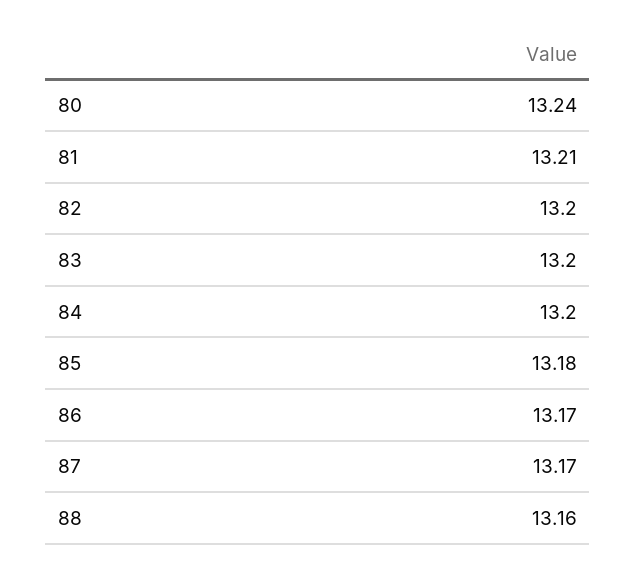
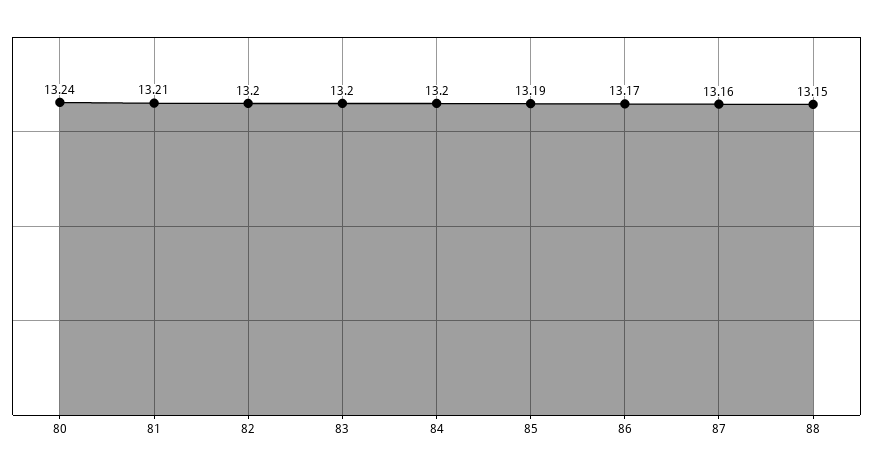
  {
    "80": 13.24,
    "81": 13.21,
    "82": 13.2,
    "83": 13.2,
    "84": 13.2,
-   "85": 13.18,
+   "85": 13.19,
    "86": 13.17,
-   "87": 13.17,
+   "87": 13.16,
-   "88": 13.16
+   "88": 13.15
  }

